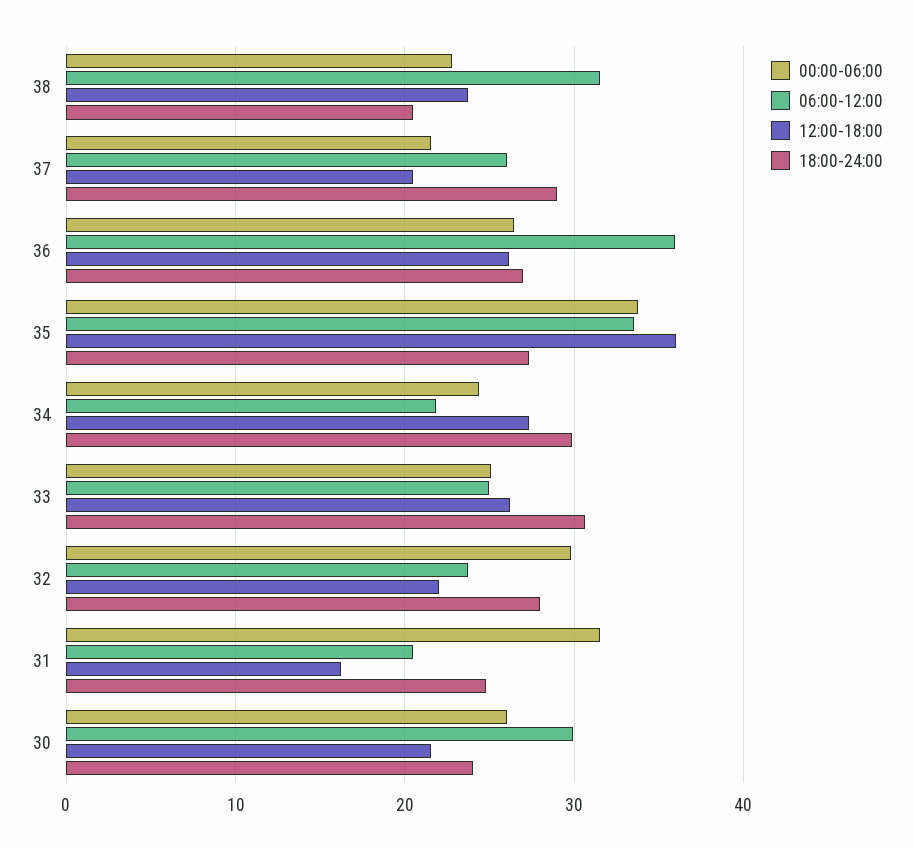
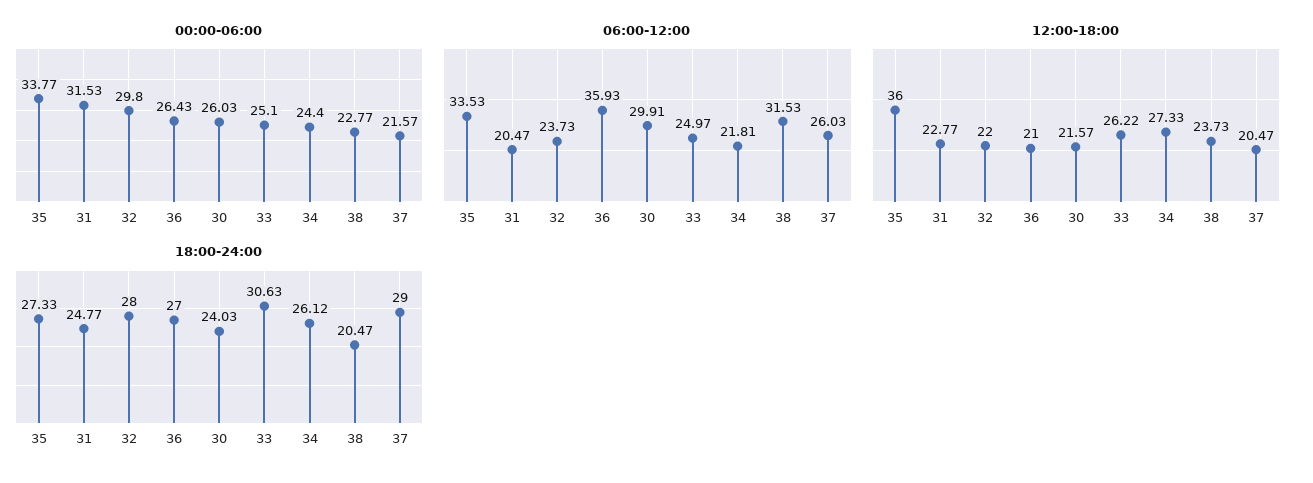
  {
    "00:00-06:00": {
      "38": 22.77,
      "37": 21.57,
      "36": 26.43,
      "35": 33.77,
      "34": 24.4,
      "33": 25.1,
      "32": 29.8,
      "31": 31.53,
      "30": 26.03
    },
    "06:00-12:00": {
      "38": 31.53,
      "37": 26.03,
      "36": 35.93,
      "35": 33.53,
      "34": 21.81,
      "33": 24.97,
      "32": 23.73,
      "31": 20.47,
      "30": 29.91
    },
    "12:00-18:00": {
      "38": 23.73,
      "37": 20.47,
-     "36": 26,
+     "36": 21,
      "35": 36,
      "34": 27.33,
      "33": 26.22,
      "32": 22,
-     "31": 16,
+     "31": 22.77,
      "30": 21.57
    },
    "18:00-24:00": {
      "38": 20.47,
      "37": 29,
      "36": 27,
      "35": 27.33,
-     "34": 30,
+     "34": 26.12,
      "33": 30.63,
      "32": 28,
      "31": 24.77,
      "30": 24.03
    }
  }

